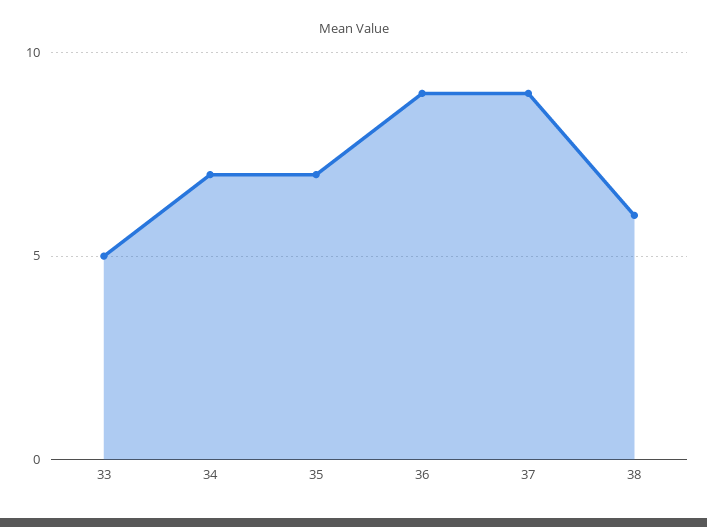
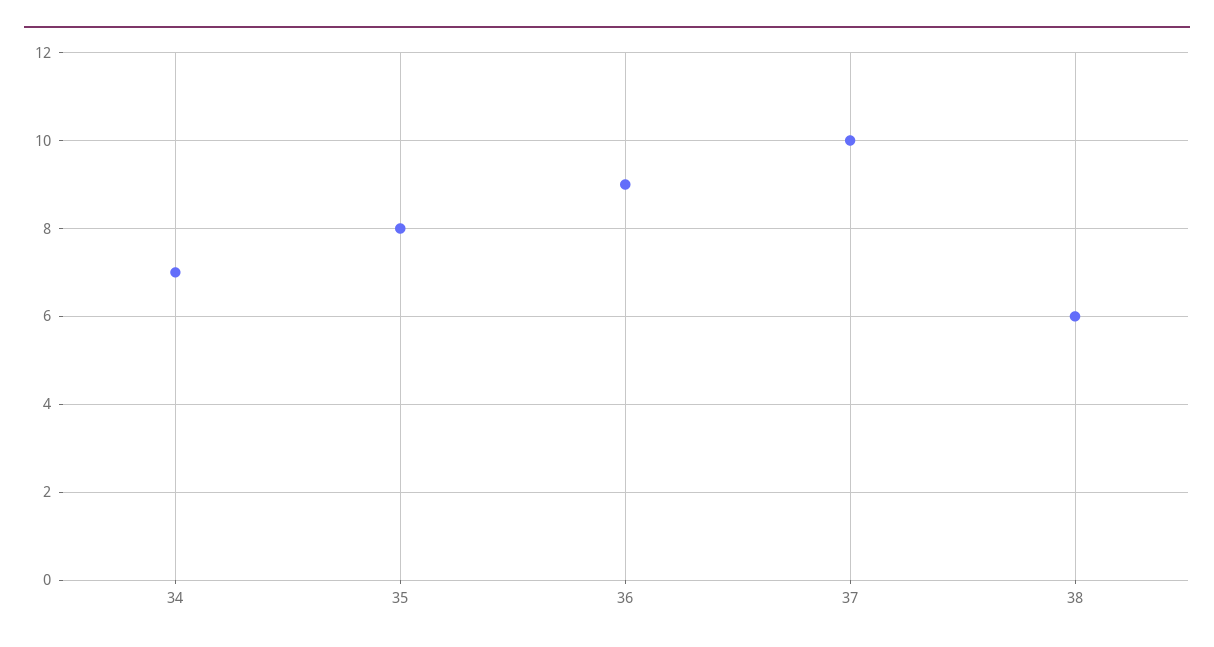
  {
-   "33": 5,
    "34": 7,
-   "35": 7,
+   "35": 8,
    "36": 9,
-   "37": 9,
+   "37": 10,
    "38": 6
  }

